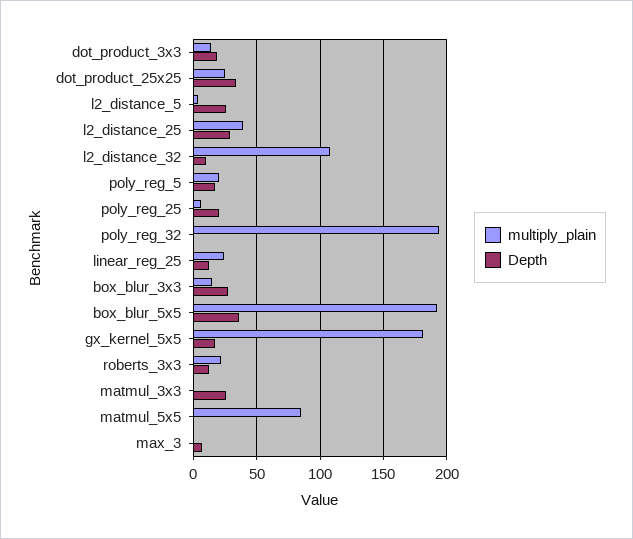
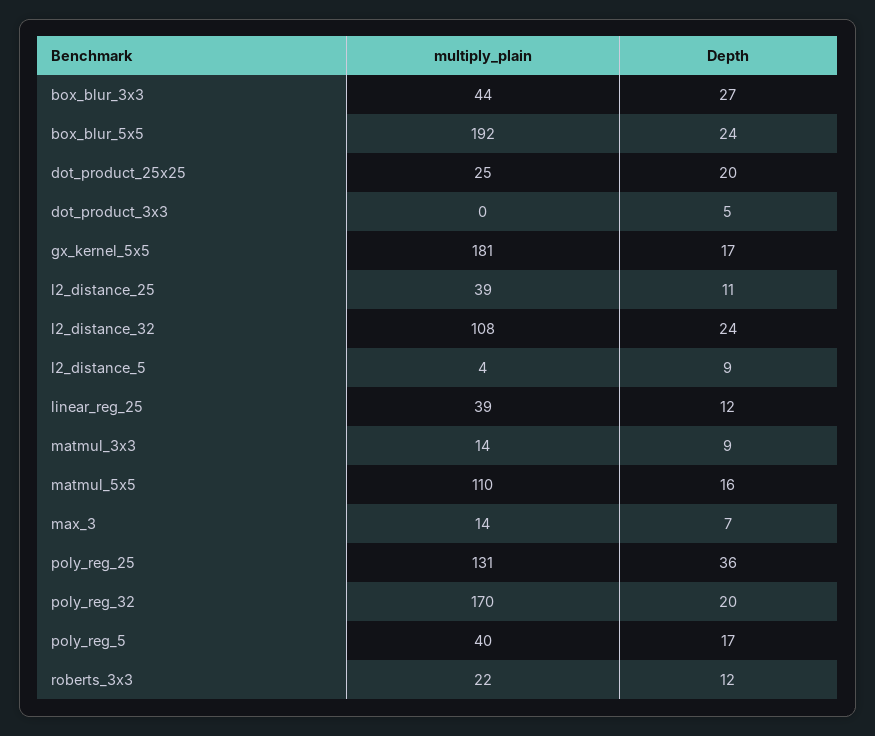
  {
    "multiply_plain": {
-     "dot_product_3x3": 15,
+     "dot_product_3x3": 0,
      "dot_product_25x25": 25,
      "l2_distance_5": 4,
      "l2_distance_25": 39,
      "l2_distance_32": 108,
-     "poly_reg_5": 20,
+     "poly_reg_5": 40,
-     "poly_reg_25": 5,
+     "poly_reg_25": 131,
-     "poly_reg_32": 195,
+     "poly_reg_32": 170,
-     "linear_reg_25": 25,
+     "linear_reg_25": 39,
-     "box_blur_3x3": 15,
+     "box_blur_3x3": 44,
      "box_blur_5x5": 192,
      "gx_kernel_5x5": 181,
      "roberts_3x3": 22,
-     "matmul_3x3": 0,
+     "matmul_3x3": 14,
-     "matmul_5x5": 85,
+     "matmul_5x5": 110,
-     "max_3": 0
+     "max_3": 14
    },
    "Depth": {
-     "dot_product_3x3": 20,
+     "dot_product_3x3": 5,
-     "dot_product_25x25": 35,
+     "dot_product_25x25": 20,
-     "l2_distance_5": 25,
+     "l2_distance_5": 9,
-     "l2_distance_25": 30,
+     "l2_distance_25": 11,
-     "l2_distance_32": 10,
+     "l2_distance_32": 24,
      "poly_reg_5": 17,
-     "poly_reg_25": 20,
+     "poly_reg_25": 36,
-     "poly_reg_32": 0,
+     "poly_reg_32": 20,
      "linear_reg_25": 12,
      "box_blur_3x3": 27,
-     "box_blur_5x5": 35,
+     "box_blur_5x5": 24,
      "gx_kernel_5x5": 17,
      "roberts_3x3": 12,
-     "matmul_3x3": 25,
+     "matmul_3x3": 9,
-     "matmul_5x5": 0,
+     "matmul_5x5": 16,
      "max_3": 7
    }
  }

